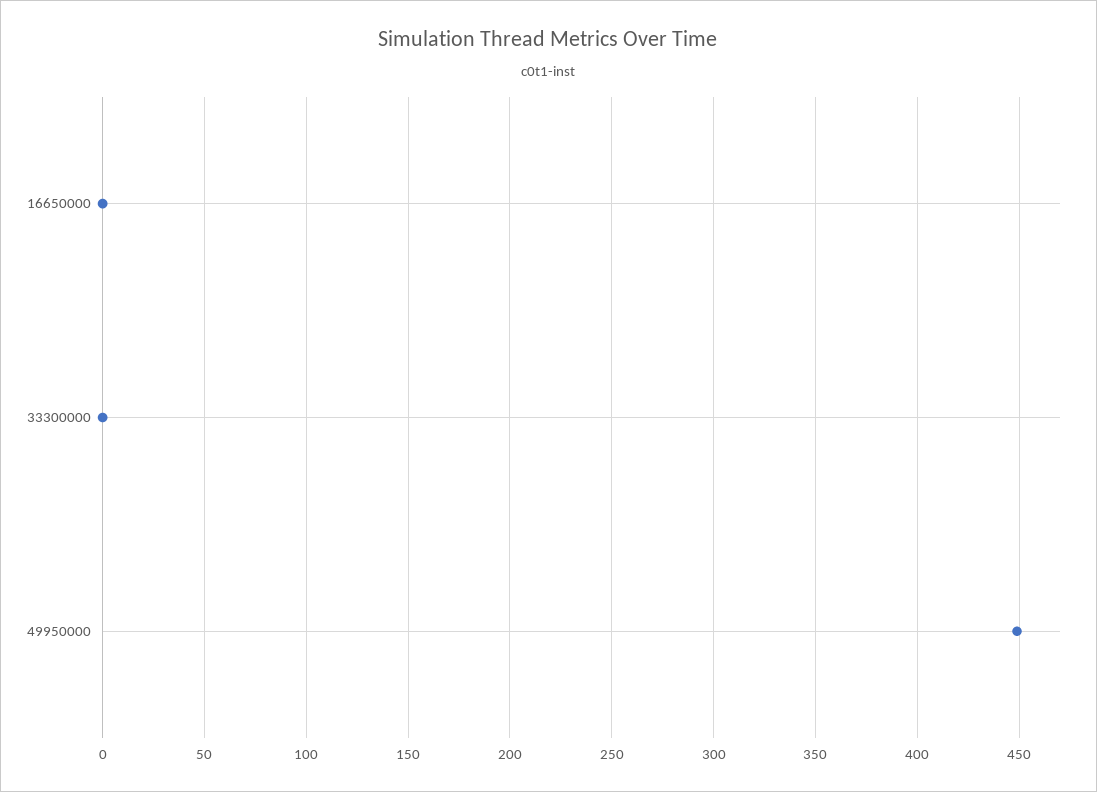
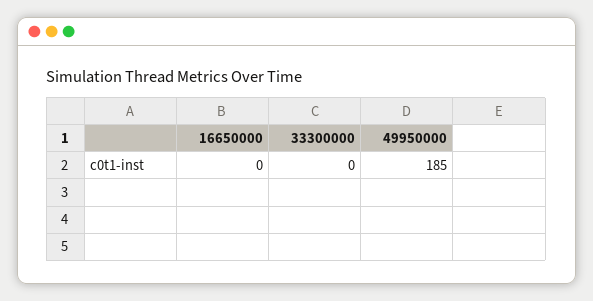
  {
    "16650000": 0,
    "33300000": 0,
-   "49950000": 450
+   "49950000": 185
  }

